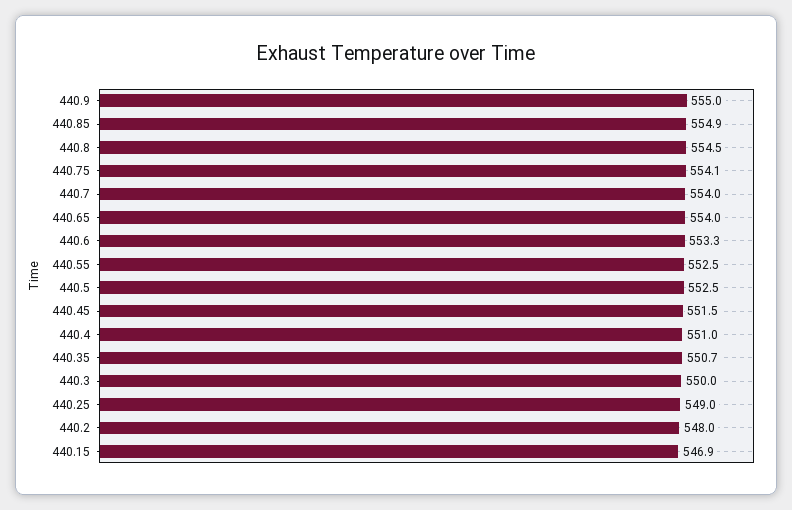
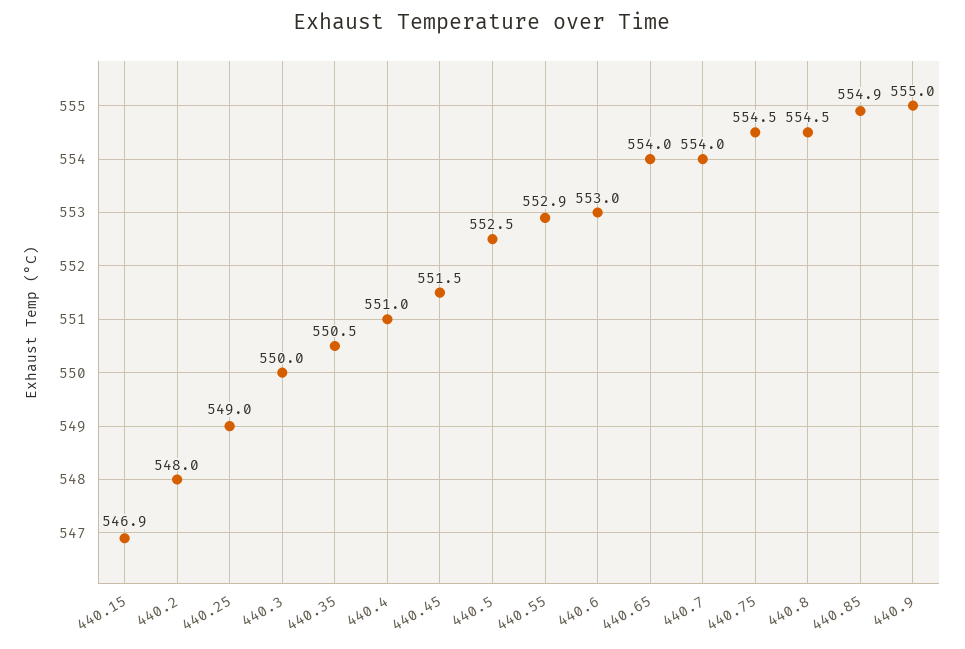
  {
    "440.9": 555,
    "440.85": 554.9,
    "440.8": 554.5,
-   "440.75": 554.1,
+   "440.75": 554.5,
    "440.7": 554,
    "440.65": 554,
-   "440.6": 553.3,
+   "440.6": 553,
-   "440.55": 552.5,
+   "440.55": 552.9,
    "440.5": 552.5,
    "440.45": 551.5,
    "440.4": 551,
-   "440.35": 550.7,
+   "440.35": 550.5,
    "440.3": 550,
    "440.25": 549,
    "440.2": 548,
    "440.15": 546.9
  }

